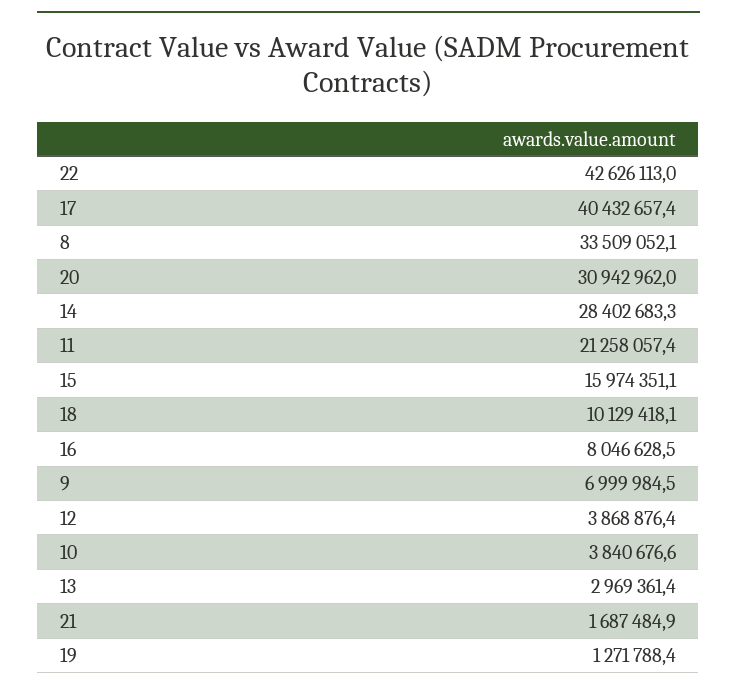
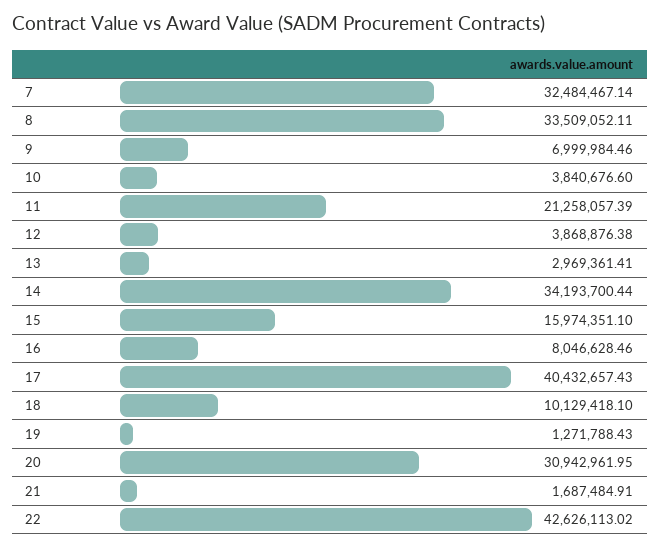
  {
    "22": 42626113.02,
    "17": 40432657.43,
    "8": 33509052.11,
    "20": 30942961.95,
-   "14": 28402683.3,
+   "14": 34193700.44,
    "11": 21258057.39,
    "15": 15974351.1,
    "18": 10129418.1,
    "16": 8046628.46,
    "9": 6999984.46,
    "12": 3868876.38,
    "10": 3840676.6,
    "13": 2969361.41,
    "21": 1687484.91,
-   "19": 1271788.43
+   "19": 1271788.43,
+   "7": 32484467.14
  }

